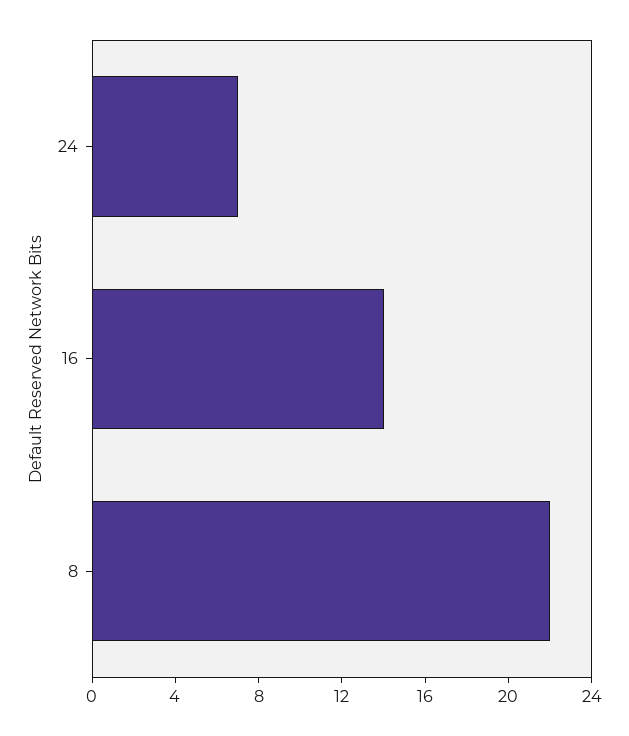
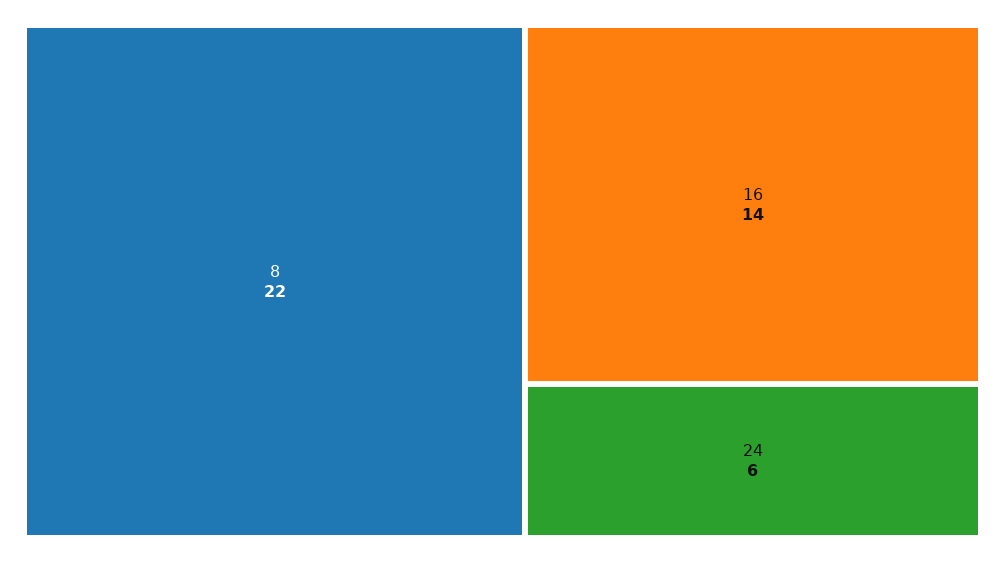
  {
-   "24": 7,
+   "24": 6,
    "16": 14,
    "8": 22
  }

